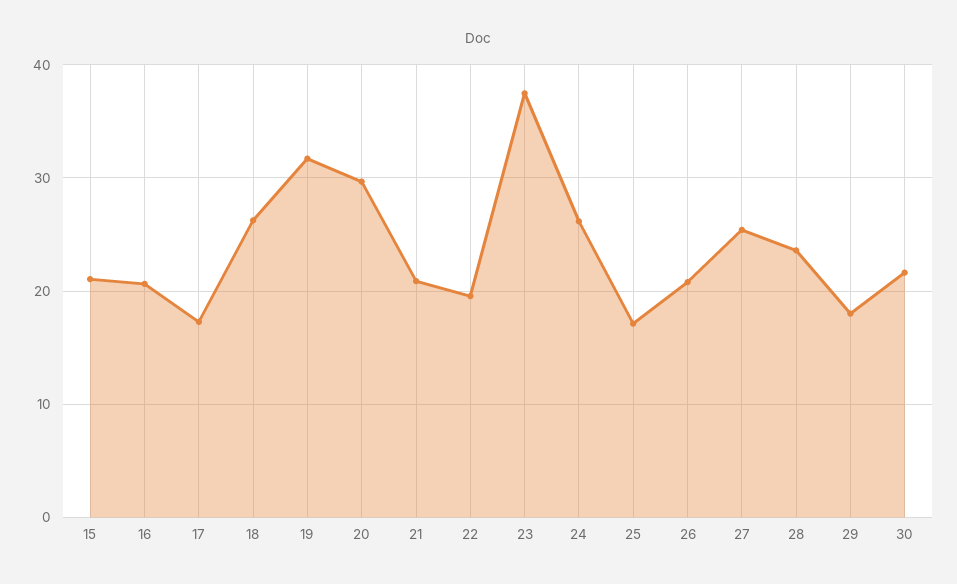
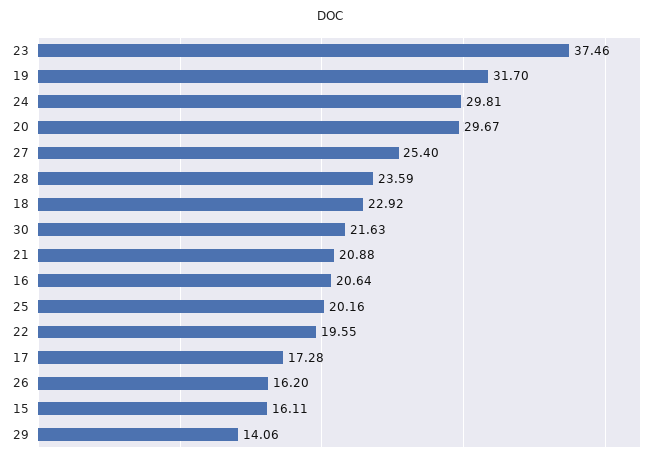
  {
-   "15": 21,
+   "15": 16.11,
    "16": 20.64,
    "17": 17.28,
-   "18": 26,
+   "18": 22.92,
    "19": 31.7,
    "20": 29.67,
    "21": 20.88,
    "22": 19.55,
    "23": 37.46,
-   "24": 26,
+   "24": 29.81,
-   "25": 17,
+   "25": 20.16,
-   "26": 21,
+   "26": 16.2,
    "27": 25.4,
    "28": 23.59,
-   "29": 18,
+   "29": 14.06,
    "30": 21.63
  }

